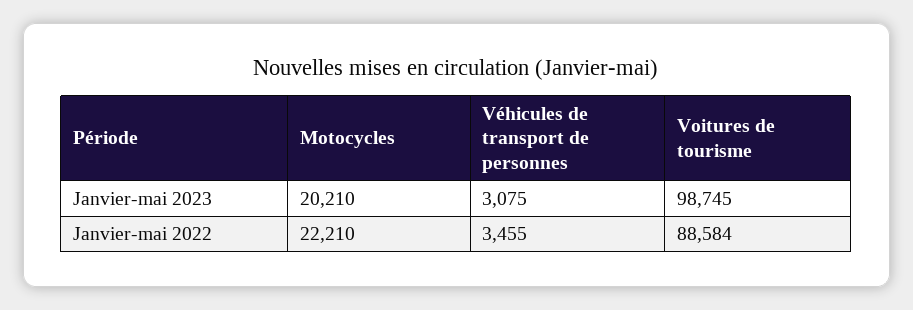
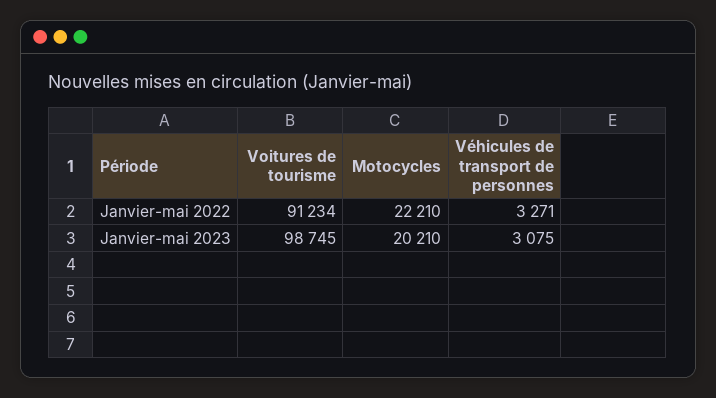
  {
    "Motocycles": {
      "Janvier-mai 2023": 20210,
      "Janvier-mai 2022": 22210
    },
    "Véhicules de transport de personnes": {
      "Janvier-mai 2023": 3075,
-     "Janvier-mai 2022": 3455
+     "Janvier-mai 2022": 3271
    },
    "Voitures de tourisme": {
      "Janvier-mai 2023": 98745,
-     "Janvier-mai 2022": 88584
+     "Janvier-mai 2022": 91234
    }
  }

